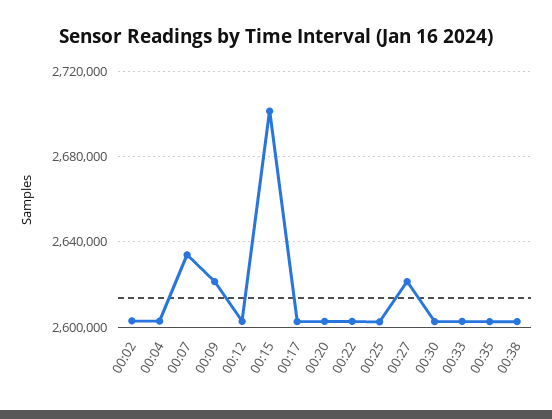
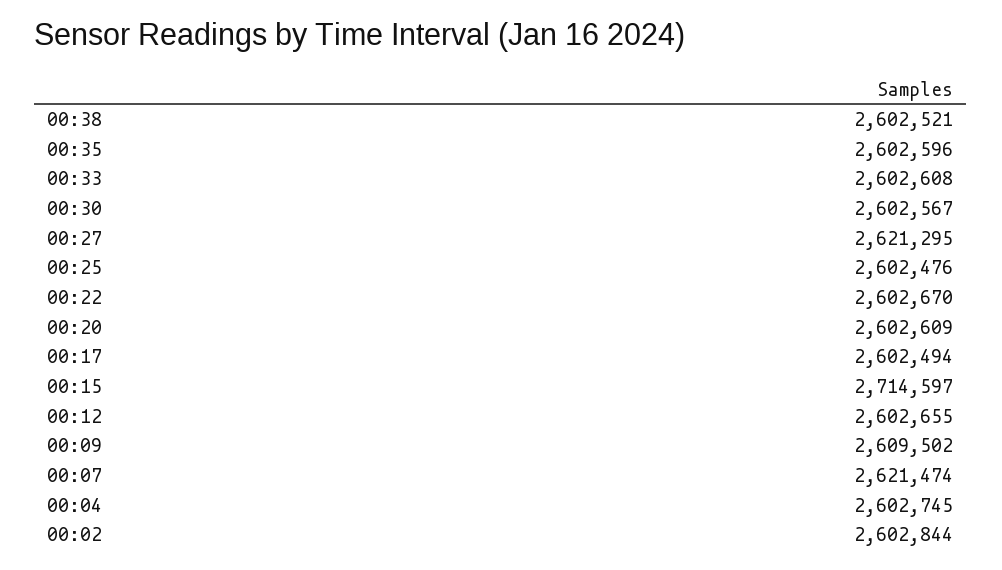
  {
    "00:02": 2602844,
    "00:04": 2602745,
-   "00:07": 2635000,
+   "00:07": 2621474,
-   "00:09": 2620000,
+   "00:09": 2609502,
    "00:12": 2602655,
-   "00:15": 2700000,
+   "00:15": 2714597,
    "00:17": 2602494,
    "00:20": 2602609,
    "00:22": 2602670,
    "00:25": 2602476,
    "00:27": 2621295,
    "00:30": 2602567,
    "00:33": 2602608,
    "00:35": 2602596,
    "00:38": 2602521
  }

